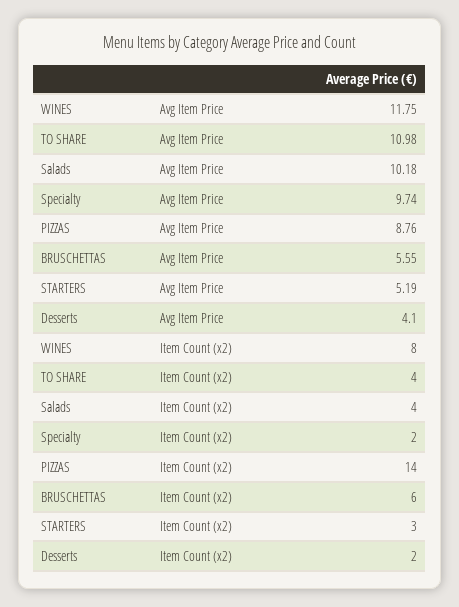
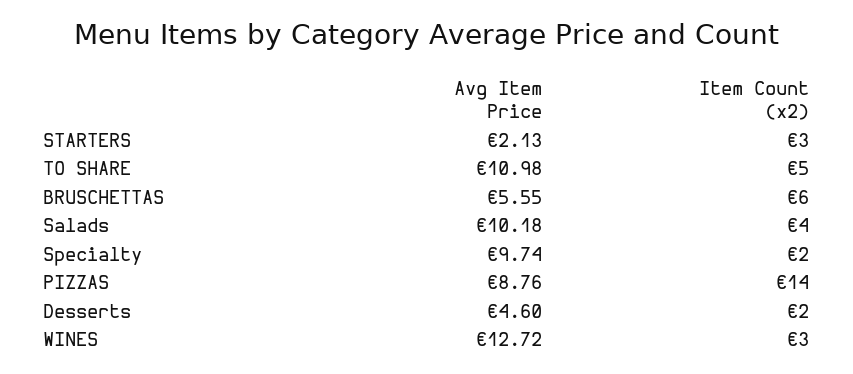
  {
    "WINES": {
-     "Avg Item Price": 11.75,
+     "Avg Item Price": 12.72,
-     "Item Count (x2)": 8
+     "Item Count (x2)": 3
    },
    "TO SHARE": {
      "Avg Item Price": 10.98,
-     "Item Count (x2)": 4
+     "Item Count (x2)": 5
    },
    "Salads": {
      "Avg Item Price": 10.18,
      "Item Count (x2)": 4
    },
    "Specialty": {
      "Avg Item Price": 9.74,
      "Item Count (x2)": 2
    },
    "PIZZAS": {
      "Avg Item Price": 8.76,
      "Item Count (x2)": 14
    },
    "BRUSCHETTAS": {
      "Avg Item Price": 5.55,
      "Item Count (x2)": 6
    },
    "STARTERS": {
-     "Avg Item Price": 5.19,
+     "Avg Item Price": 2.13,
      "Item Count (x2)": 3
    },
    "Desserts": {
-     "Avg Item Price": 4.1,
+     "Avg Item Price": 4.6,
      "Item Count (x2)": 2
    }
  }

